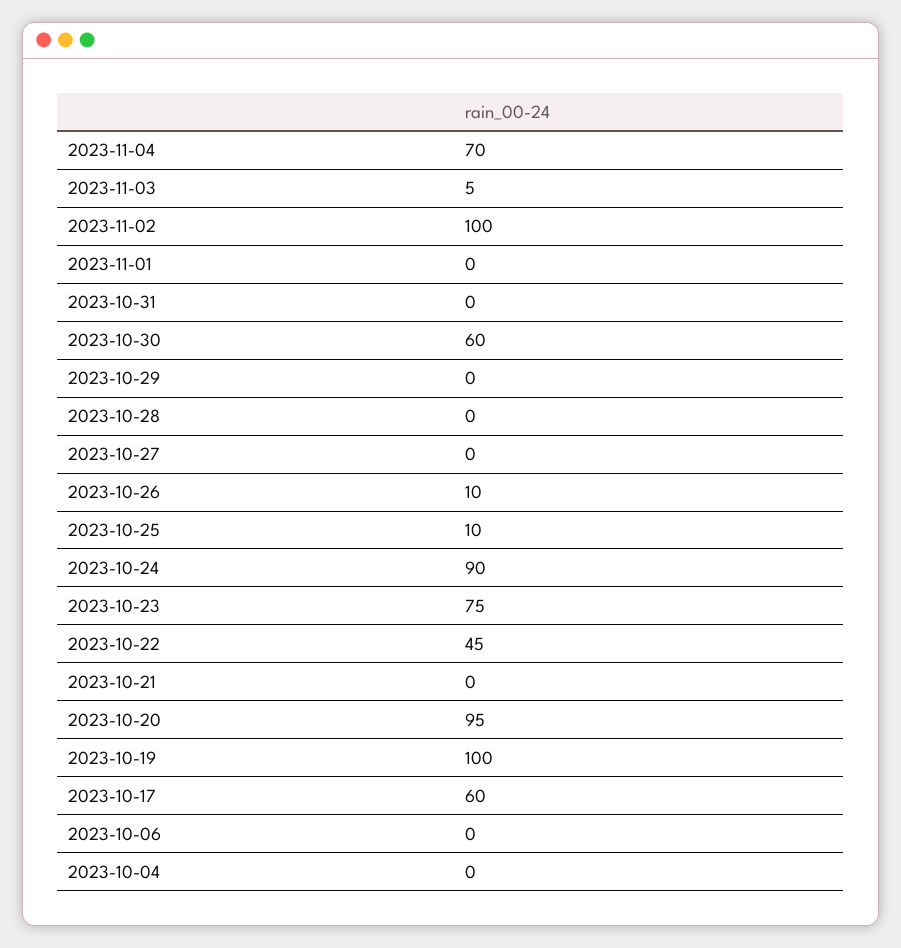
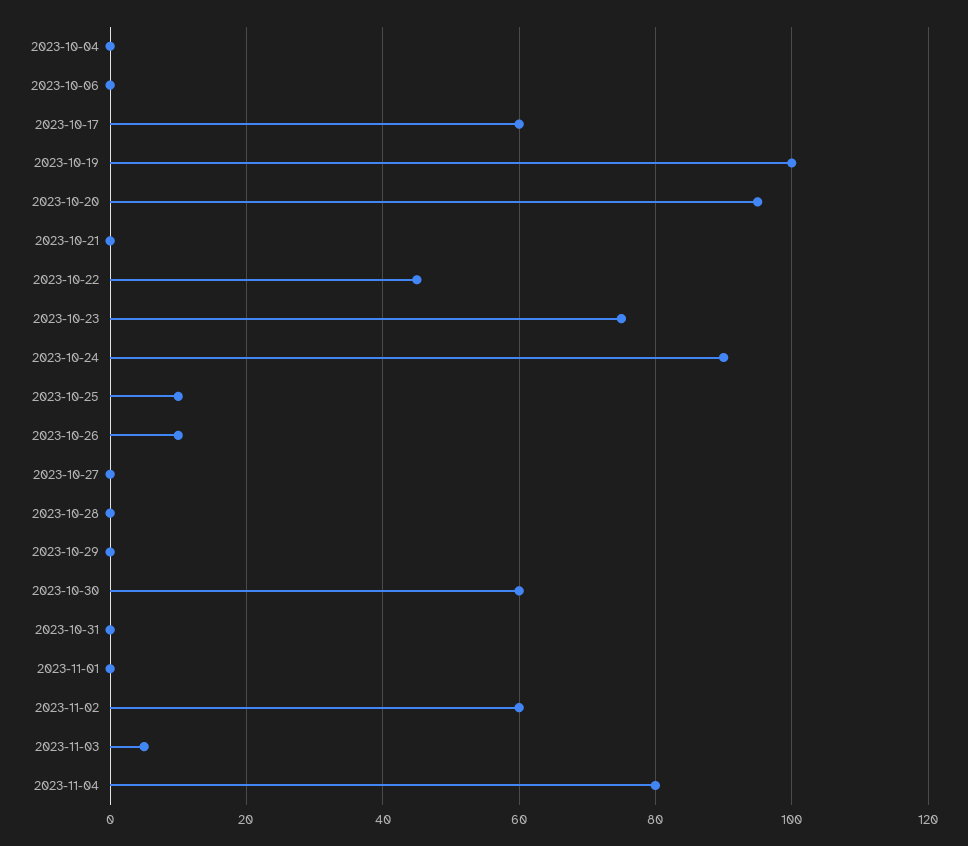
  {
-   "2023-11-04": 70,
+   "2023-11-04": 80,
    "2023-11-03": 5,
-   "2023-11-02": 100,
+   "2023-11-02": 60,
    "2023-11-01": 0,
    "2023-10-31": 0,
    "2023-10-30": 60,
    "2023-10-29": 0,
    "2023-10-28": 0,
    "2023-10-27": 0,
    "2023-10-26": 10,
    "2023-10-25": 10,
    "2023-10-24": 90,
    "2023-10-23": 75,
    "2023-10-22": 45,
    "2023-10-21": 0,
    "2023-10-20": 95,
    "2023-10-19": 100,
    "2023-10-17": 60,
    "2023-10-06": 0,
    "2023-10-04": 0
  }

